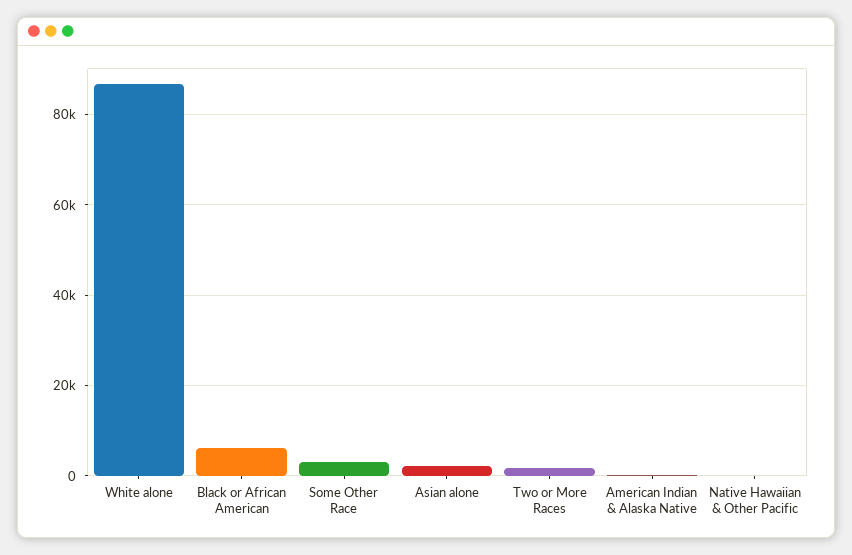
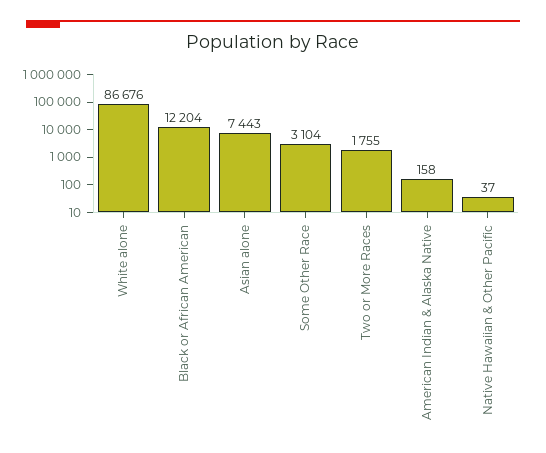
  {
    "White alone": 86676,
-   "Black or African American": 6000,
+   "Black or African American": 12204,
    "Some Other Race": 3104,
-   "Asian alone": 2000,
+   "Asian alone": 7443,
    "Two or More Races": 1755,
    "American Indian & Alaska Native": 158,
    "Native Hawaiian & Other Pacific": 37
  }

